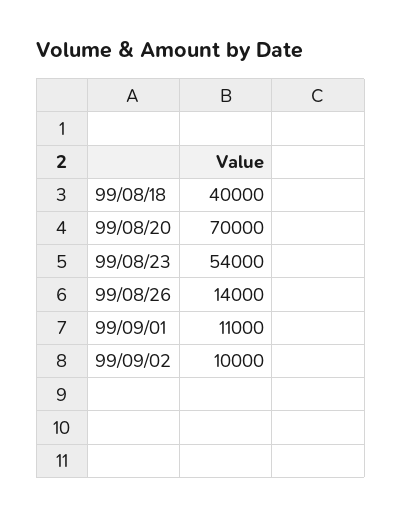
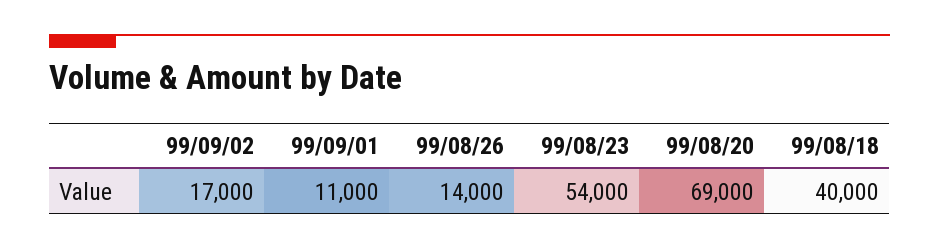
  {
    "99/08/18": 40000,
-   "99/08/20": 70000,
+   "99/08/20": 69000,
    "99/08/23": 54000,
    "99/08/26": 14000,
    "99/09/01": 11000,
-   "99/09/02": 10000
+   "99/09/02": 17000
  }

